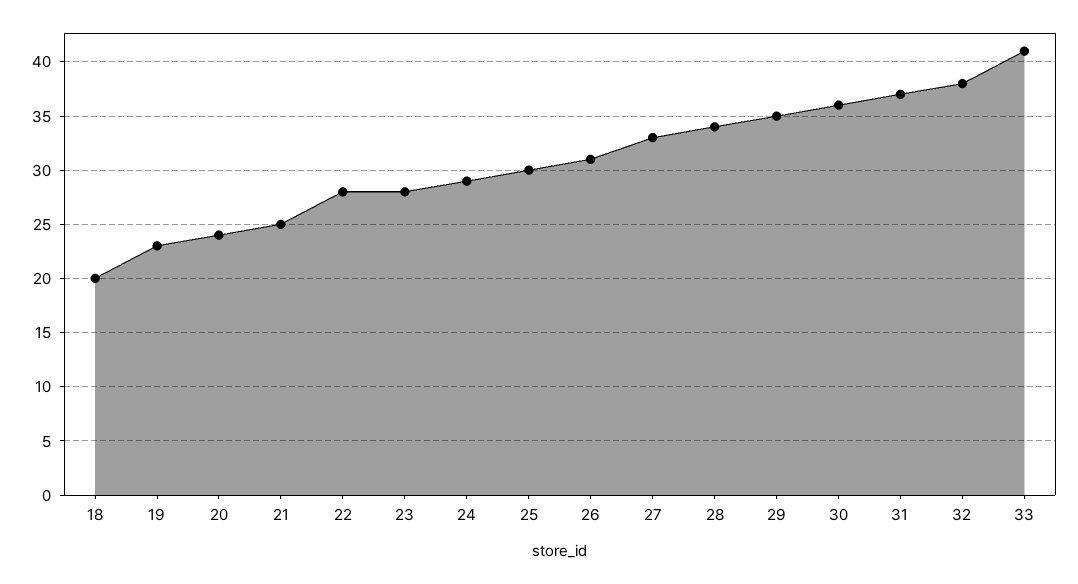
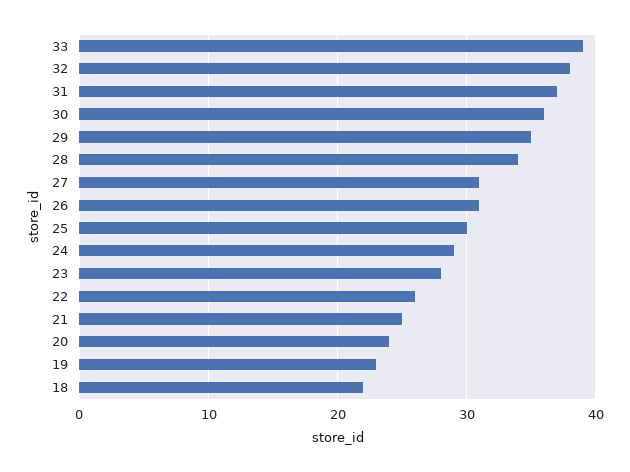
  {
-   "18": 20,
+   "18": 22,
    "19": 23,
    "20": 24,
    "21": 25,
-   "22": 28,
+   "22": 26,
    "23": 28,
    "24": 29,
    "25": 30,
    "26": 31,
-   "27": 33,
+   "27": 31,
    "28": 34,
    "29": 35,
    "30": 36,
    "31": 37,
    "32": 38,
-   "33": 41
+   "33": 39
  }

